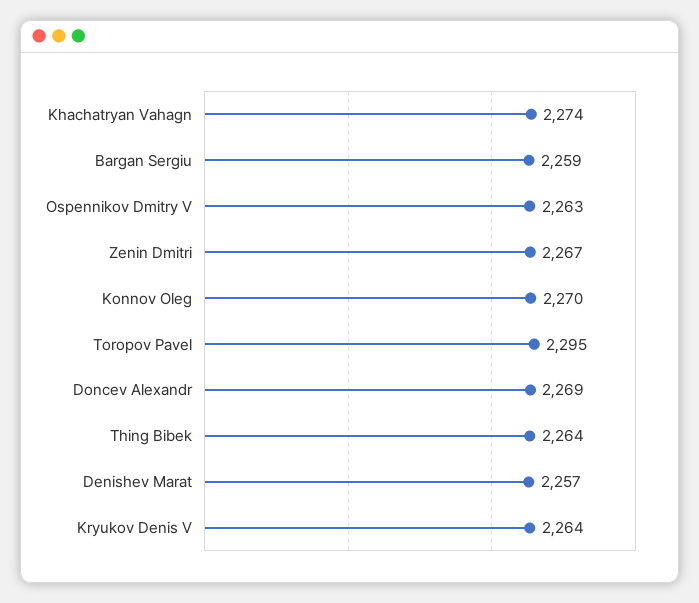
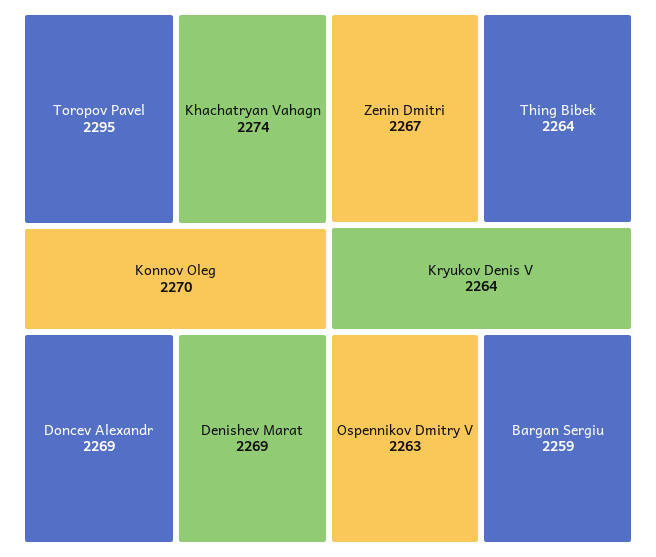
  {
    "Khachatryan Vahagn": 2274,
    "Bargan Sergiu": 2259,
    "Ospennikov Dmitry V": 2263,
    "Zenin Dmitri": 2267,
    "Konnov Oleg": 2270,
    "Toropov Pavel": 2295,
    "Doncev Alexandr": 2269,
    "Thing Bibek": 2264,
-   "Denishev Marat": 2257,
+   "Denishev Marat": 2269,
    "Kryukov Denis V": 2264
  }

